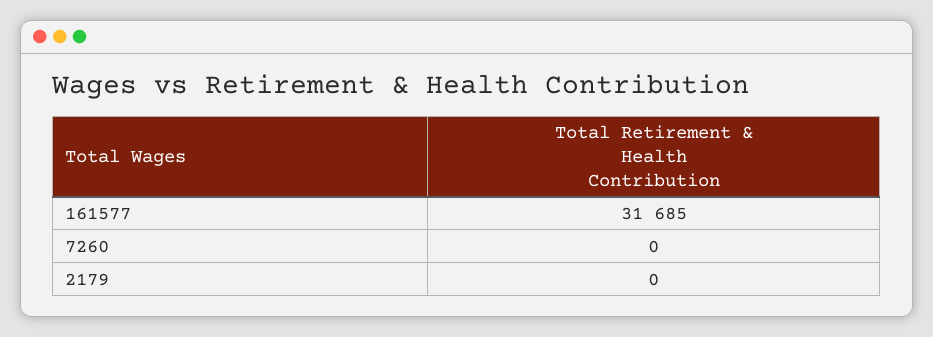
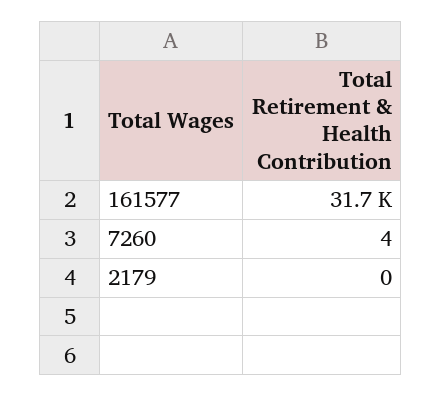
  {
    "161577": 31685,
-   "7260": 0,
+   "7260": 4,
    "2179": 0
  }

